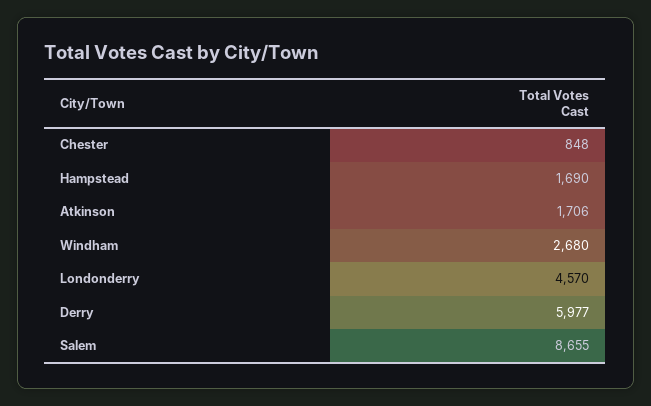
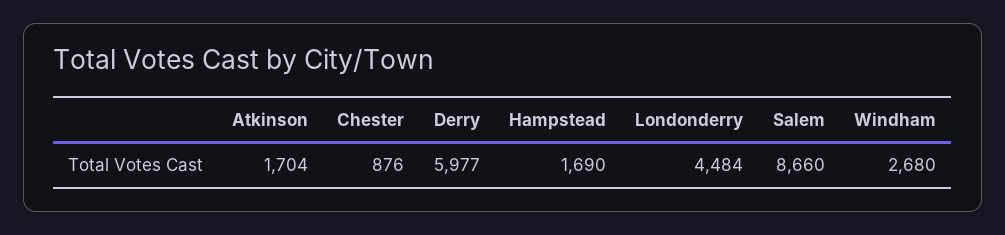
  {
-   "Chester": 848,
+   "Chester": 876,
    "Hampstead": 1690,
-   "Atkinson": 1706,
+   "Atkinson": 1704,
    "Windham": 2680,
-   "Londonderry": 4570,
+   "Londonderry": 4484,
    "Derry": 5977,
-   "Salem": 8655
+   "Salem": 8660
  }

